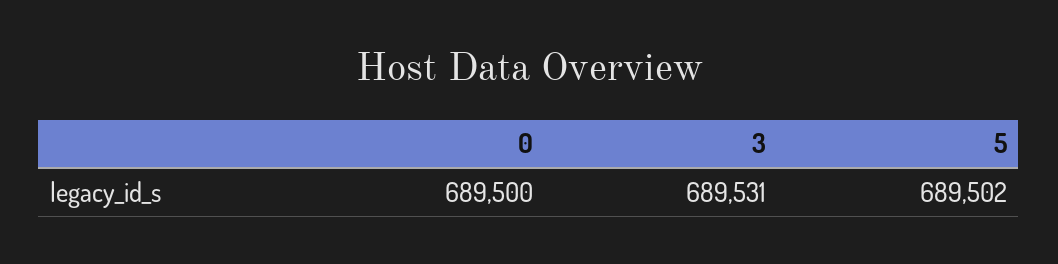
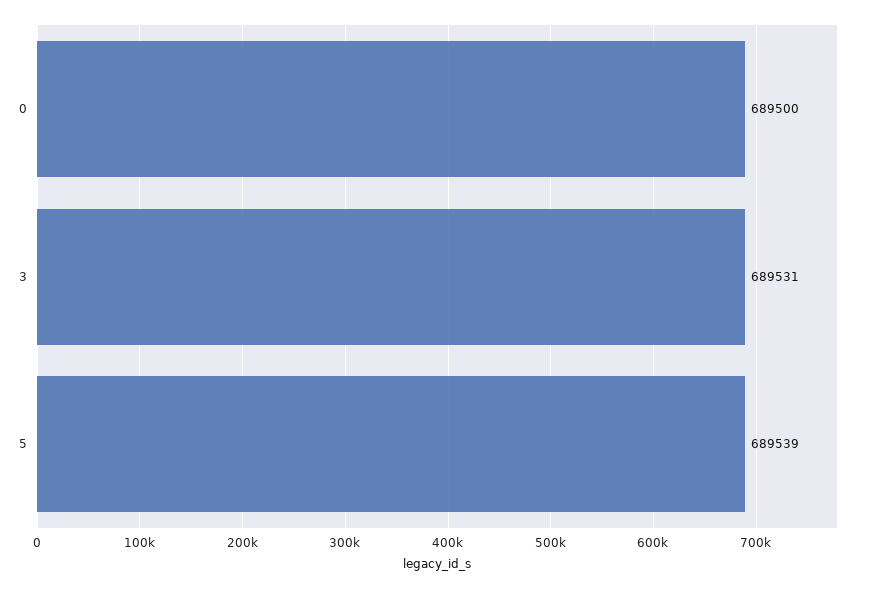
  {
    "0": 689500,
    "3": 689531,
-   "5": 689502
+   "5": 689539
  }

